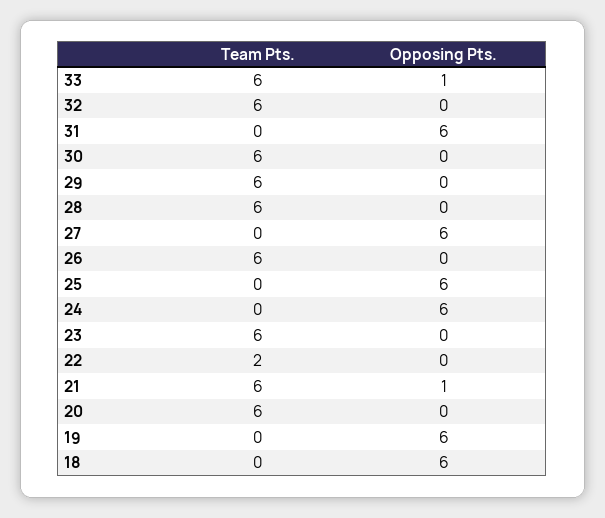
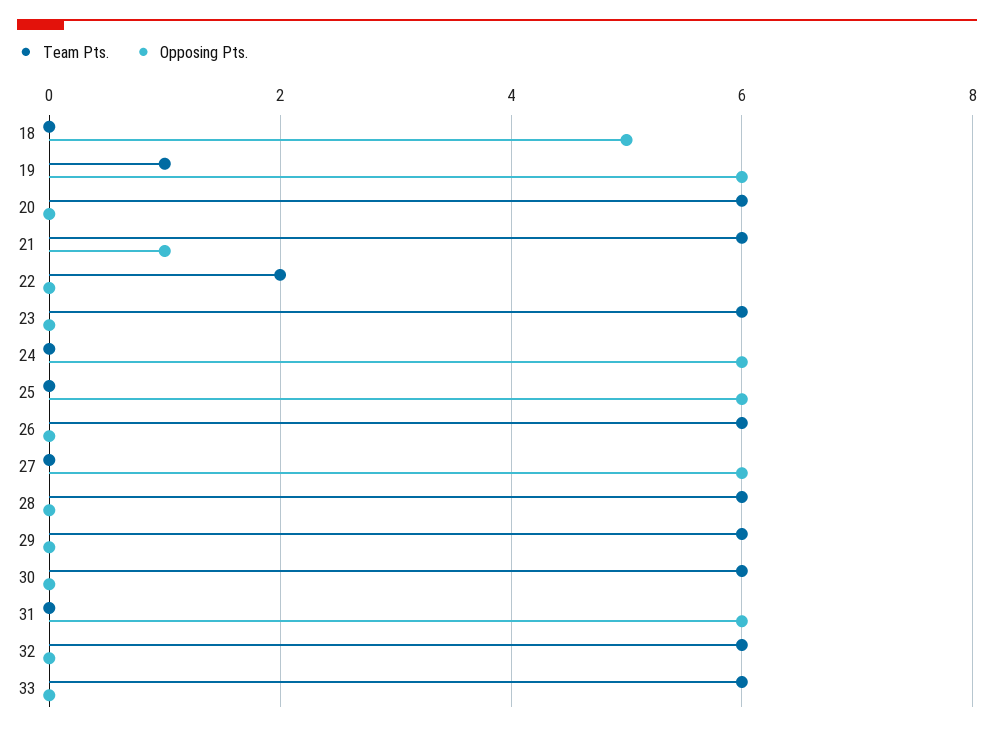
  {
    "Team Pts.": {
      "33": 6,
      "32": 6,
      "31": 0,
      "30": 6,
      "29": 6,
      "28": 6,
      "27": 0,
      "26": 6,
      "25": 0,
      "24": 0,
      "23": 6,
      "22": 2,
      "21": 6,
      "20": 6,
-     "19": 0,
+     "19": 1,
      "18": 0
    },
    "Opposing Pts.": {
-     "33": 1,
+     "33": 0,
      "32": 0,
      "31": 6,
      "30": 0,
      "29": 0,
      "28": 0,
      "27": 6,
      "26": 0,
      "25": 6,
      "24": 6,
      "23": 0,
      "22": 0,
      "21": 1,
      "20": 0,
      "19": 6,
-     "18": 6
+     "18": 5
    }
  }

